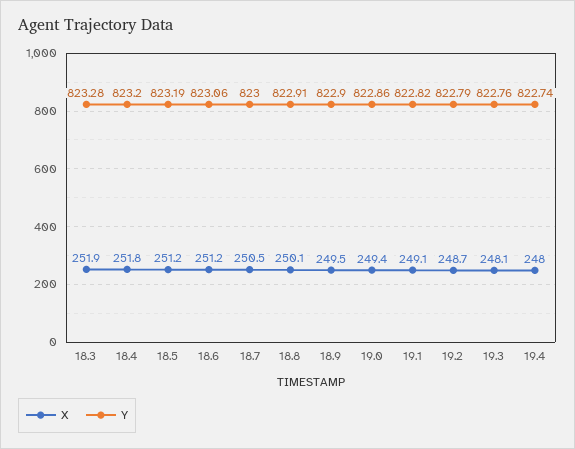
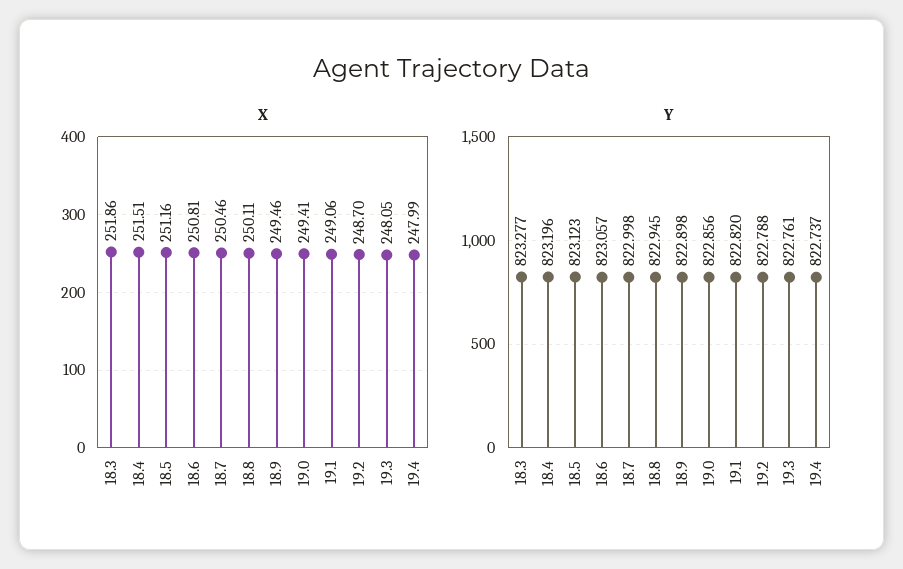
  {
    "X": {
      "18.3": 251.86,
-     "18.4": 251.8,
+     "18.4": 251.51,
      "18.5": 251.16,
-     "18.6": 251.2,
+     "18.6": 250.81,
      "18.7": 250.46,
      "18.8": 250.11,
      "18.9": 249.46,
      "19.0": 249.41,
      "19.1": 249.06,
      "19.2": 248.7,
      "19.3": 248.05,
      "19.4": 247.99
    },
    "Y": {
      "18.3": 823.277,
      "18.4": 823.196,
-     "18.5": 823.19,
+     "18.5": 823.123,
      "18.6": 823.057,
      "18.7": 822.998,
-     "18.8": 822.91,
+     "18.8": 822.945,
      "18.9": 822.898,
      "19.0": 822.856,
      "19.1": 822.82,
      "19.2": 822.788,
      "19.3": 822.761,
      "19.4": 822.737
    }
  }

